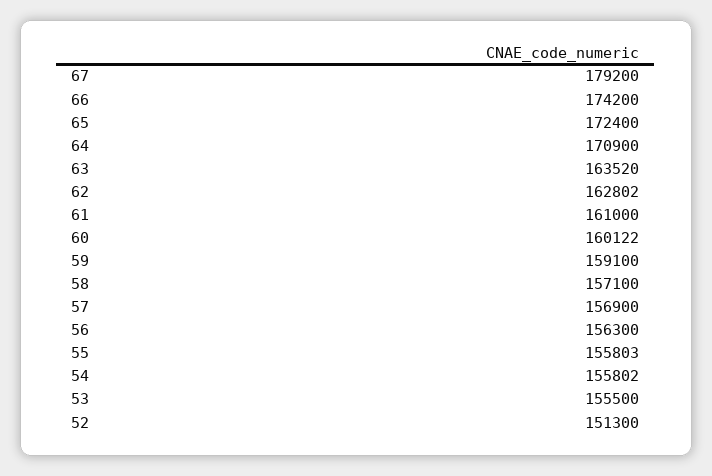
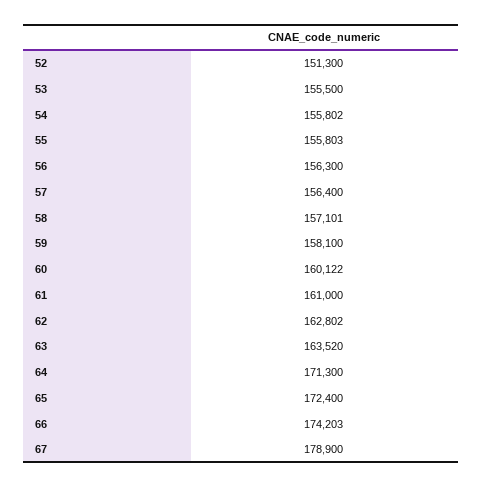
  {
-   "67": 179200,
+   "67": 178900,
-   "66": 174200,
+   "66": 174203,
    "65": 172400,
-   "64": 170900,
+   "64": 171300,
    "63": 163520,
    "62": 162802,
    "61": 161000,
    "60": 160122,
-   "59": 159100,
+   "59": 158100,
-   "58": 157100,
+   "58": 157101,
-   "57": 156900,
+   "57": 156400,
    "56": 156300,
    "55": 155803,
    "54": 155802,
    "53": 155500,
    "52": 151300
  }

